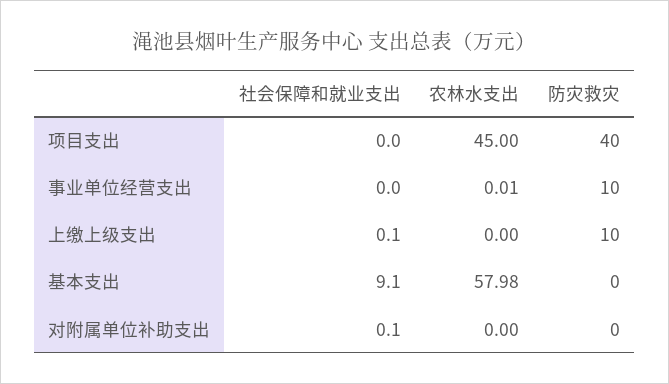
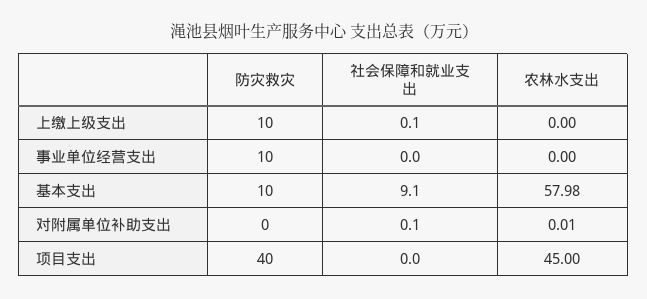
  {
    "社会保障和就业支出": {
      "项目支出": 0,
      "事业单位经营支出": 0,
      "上缴上级支出": 0.1,
      "基本支出": 9.1,
      "对附属单位补助支出": 0.1
    },
    "农林水支出": {
      "项目支出": 45,
-     "事业单位经营支出": 0.01,
+     "事业单位经营支出": 0,
      "上缴上级支出": 0,
      "基本支出": 57.98,
-     "对附属单位补助支出": 0
+     "对附属单位补助支出": 0.01
    },
    "防灾救灾": {
      "项目支出": 40,
      "事业单位经营支出": 10,
      "上缴上级支出": 10,
-     "基本支出": 0,
+     "基本支出": 10,
      "对附属单位补助支出": 0
    }
  }

